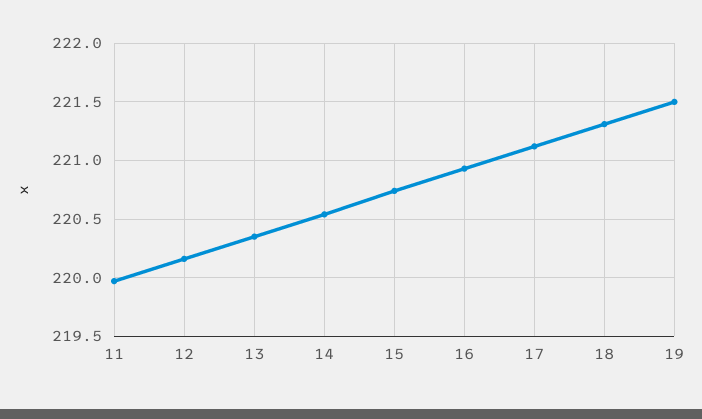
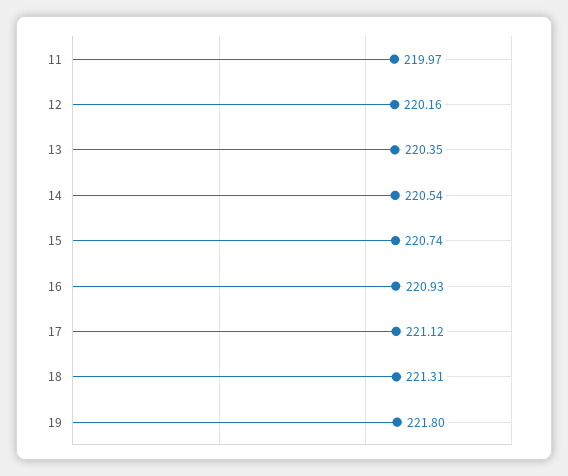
  {
    "11": 219.97,
    "12": 220.16,
    "13": 220.35,
    "14": 220.54,
    "15": 220.74,
    "16": 220.93,
    "17": 221.12,
    "18": 221.31,
-   "19": 221.5
+   "19": 221.8
  }

